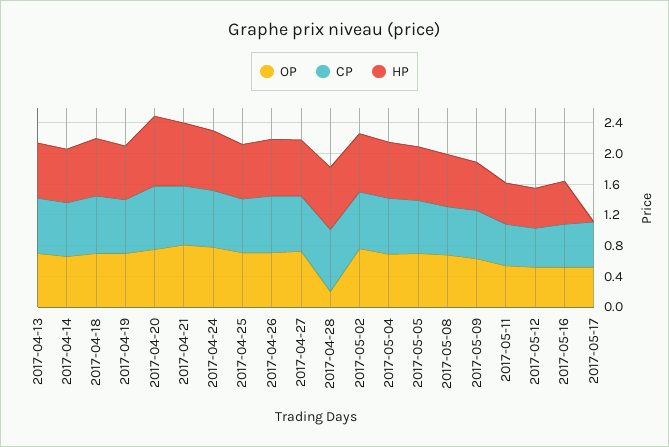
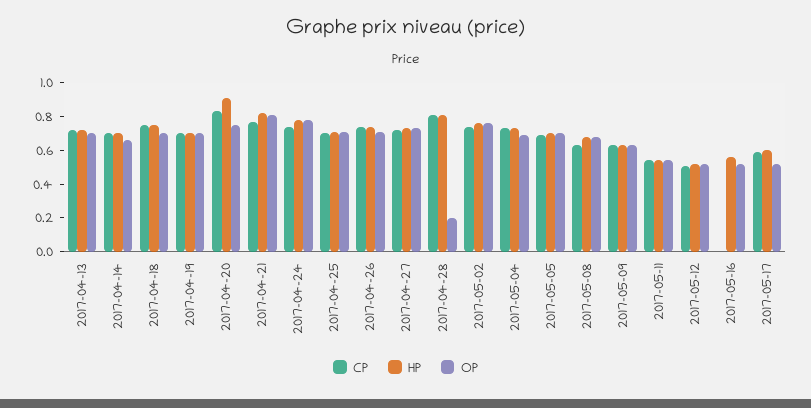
  {
    "OP": {
      "2017-04-13": 0.7,
      "2017-04-14": 0.65,
      "2017-04-18": 0.7,
      "2017-04-19": 0.7,
      "2017-04-20": 0.75,
      "2017-04-21": 0.8,
      "2017-04-24": 0.8,
      "2017-04-25": 0.7,
      "2017-04-26": 0.7,
      "2017-04-27": 0.75,
      "2017-04-28": 0.2,
      "2017-05-02": 0.75,
      "2017-05-04": 0.7,
      "2017-05-05": 0.7,
      "2017-05-08": 0.7,
      "2017-05-09": 0.65,
      "2017-05-11": 0.55,
      "2017-05-12": 0.5,
      "2017-05-16": 0.5,
      "2017-05-17": 0.5
    },
    "CP": {
      "2017-04-13": 0.7,
      "2017-04-14": 0.7,
      "2017-04-18": 0.75,
      "2017-04-19": 0.7,
      "2017-04-20": 0.85,
      "2017-04-21": 0.75,
      "2017-04-24": 0.75,
      "2017-04-25": 0.7,
      "2017-04-26": 0.75,
      "2017-04-27": 0.7,
      "2017-04-28": 0.8,
      "2017-05-02": 0.75,
      "2017-05-04": 0.75,
      "2017-05-05": 0.7,
      "2017-05-08": 0.65,
      "2017-05-09": 0.65,
      "2017-05-11": 0.55,
      "2017-05-12": 0.5,
-     "2017-05-16": 0.6,
+     "2017-05-16": 0,
      "2017-05-17": 0.6
    },
    "HP": {
      "2017-04-13": 0.7,
      "2017-04-14": 0.7,
      "2017-04-18": 0.75,
      "2017-04-19": 0.7,
      "2017-04-20": 0.9,
      "2017-04-21": 0.8,
      "2017-04-24": 0.8,
      "2017-04-25": 0.7,
      "2017-04-26": 0.75,
      "2017-04-27": 0.75,
      "2017-04-28": 0.8,
      "2017-05-02": 0.75,
      "2017-05-04": 0.75,
      "2017-05-05": 0.7,
      "2017-05-08": 0.7,
      "2017-05-09": 0.65,
      "2017-05-11": 0.55,
      "2017-05-12": 0.5,
      "2017-05-16": 0.55,
-     "2017-05-17": 0
+     "2017-05-17": 0.6
    }
  }

